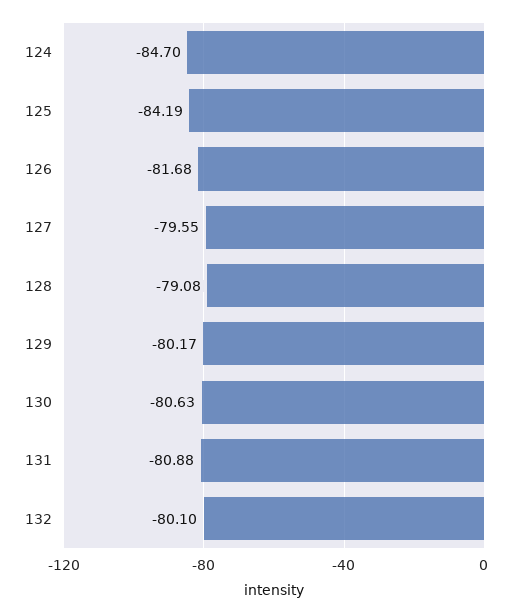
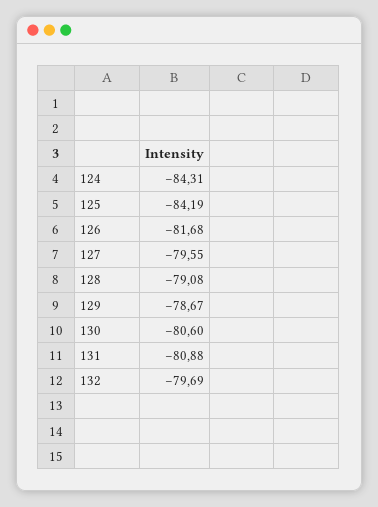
  {
-   "124": -84.7,
+   "124": -84.31,
    "125": -84.19,
    "126": -81.68,
    "127": -79.55,
    "128": -79.08,
-   "129": -80.17,
+   "129": -78.67,
-   "130": -80.63,
+   "130": -80.6,
    "131": -80.88,
-   "132": -80.1
+   "132": -79.69
  }

